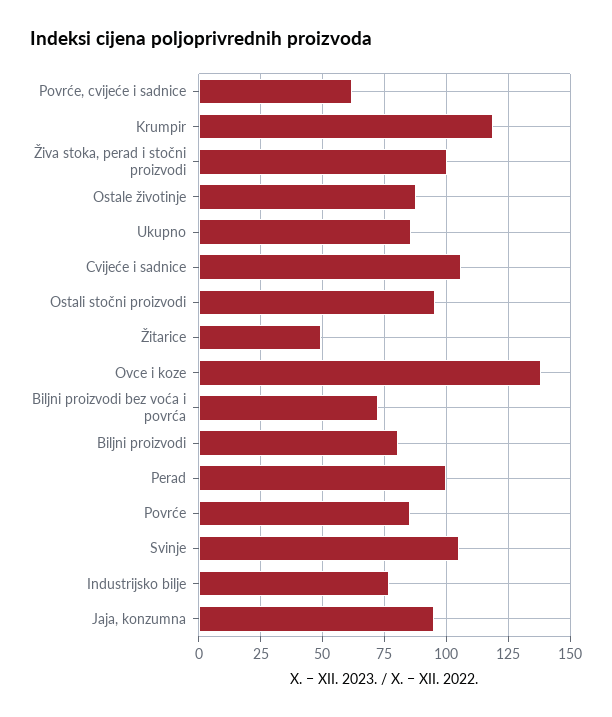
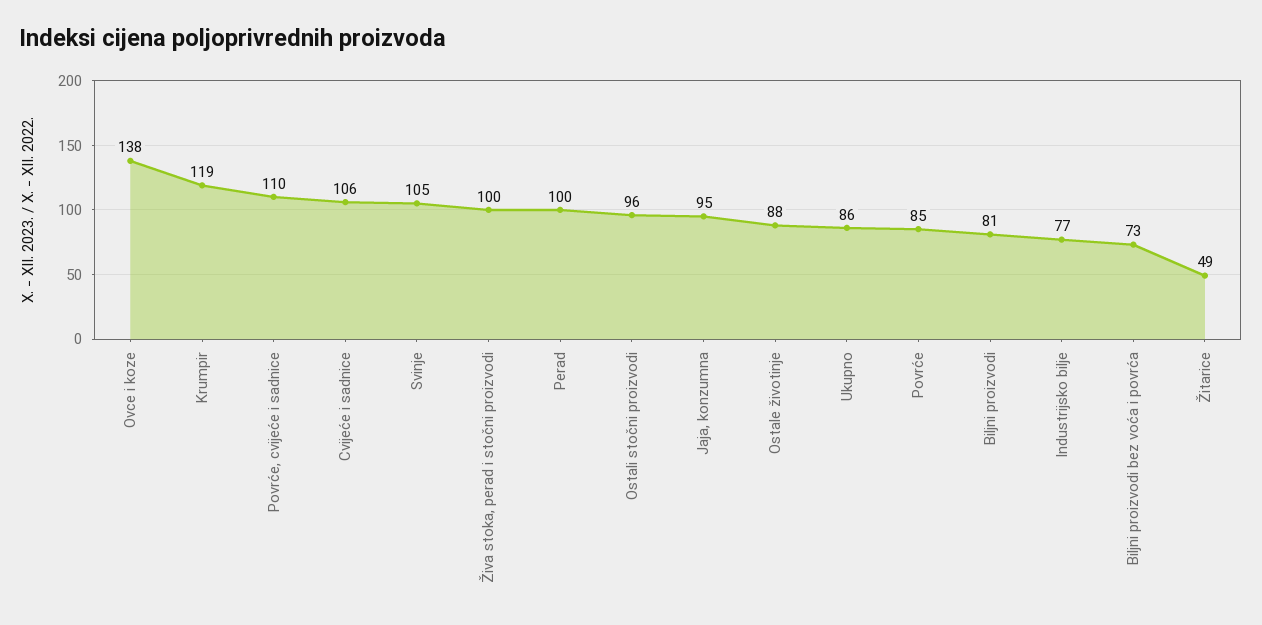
  {
-   "Povrće, cvijeće i sadnice": 62.5,
+   "Povrće, cvijeće i sadnice": 110,
    "Krumpir": 119,
    "Živa stoka, perad i stočni proizvodi": 100,
    "Ostale životinje": 88,
    "Ukupno": 86,
    "Cvijeće i sadnice": 106,
    "Ostali stočni proizvodi": 96,
    "Žitarice": 49,
    "Ovce i koze": 138,
    "Biljni proizvodi bez voća i povrća": 73,
    "Biljni proizvodi": 81,
    "Perad": 100,
    "Povrće": 85,
    "Svinje": 105,
    "Industrijsko bilje": 77,
    "Jaja, konzumna": 95
  }

